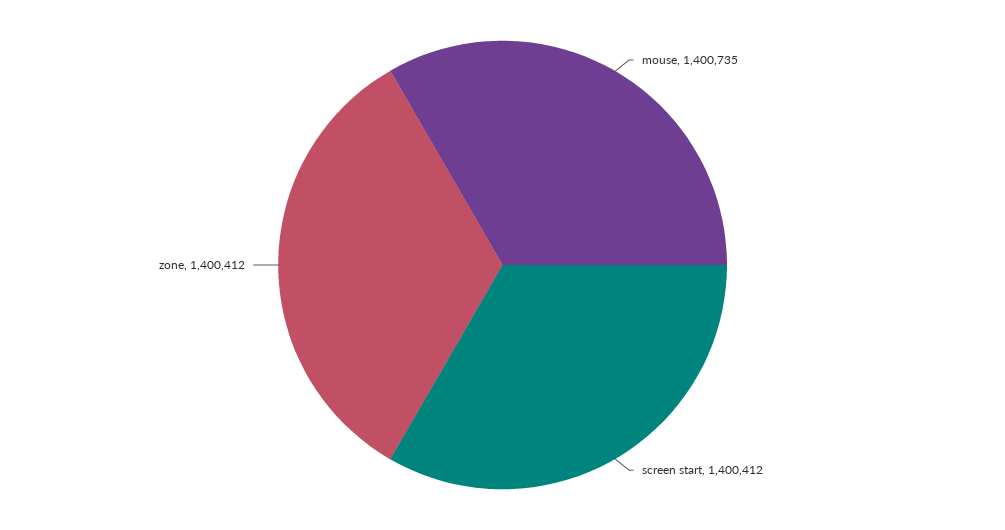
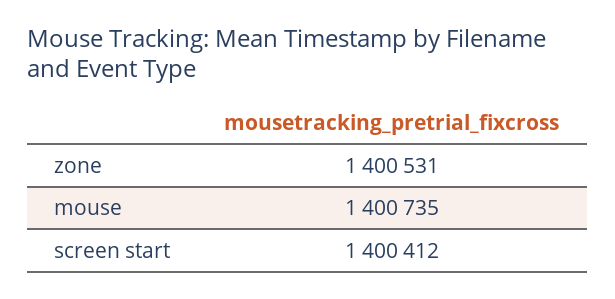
  {
    "mouse": 1400735,
    "screen start": 1400412,
-   "zone": 1400412
+   "zone": 1400531
  }

